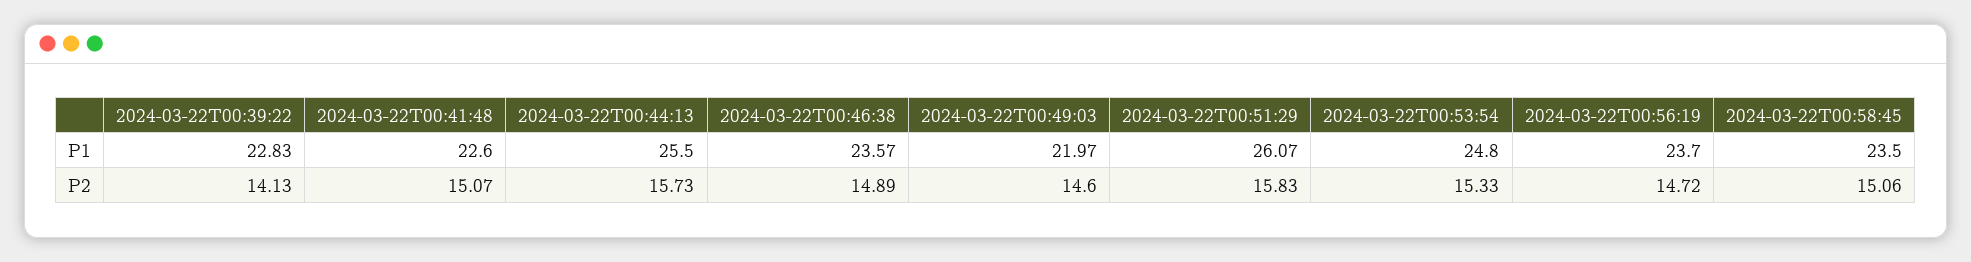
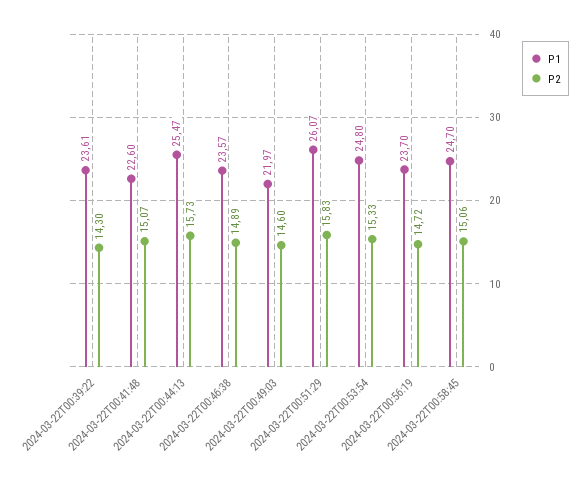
  {
    "P1": {
-     "2024-03-22T00:39:22": 22.83,
+     "2024-03-22T00:39:22": 23.61,
      "2024-03-22T00:41:48": 22.6,
-     "2024-03-22T00:44:13": 25.5,
+     "2024-03-22T00:44:13": 25.47,
      "2024-03-22T00:46:38": 23.57,
      "2024-03-22T00:49:03": 21.97,
      "2024-03-22T00:51:29": 26.07,
      "2024-03-22T00:53:54": 24.8,
      "2024-03-22T00:56:19": 23.7,
-     "2024-03-22T00:58:45": 23.5
+     "2024-03-22T00:58:45": 24.7
    },
    "P2": {
-     "2024-03-22T00:39:22": 14.13,
+     "2024-03-22T00:39:22": 14.3,
      "2024-03-22T00:41:48": 15.07,
      "2024-03-22T00:44:13": 15.73,
      "2024-03-22T00:46:38": 14.89,
      "2024-03-22T00:49:03": 14.6,
      "2024-03-22T00:51:29": 15.83,
      "2024-03-22T00:53:54": 15.33,
      "2024-03-22T00:56:19": 14.72,
      "2024-03-22T00:58:45": 15.06
    }
  }

